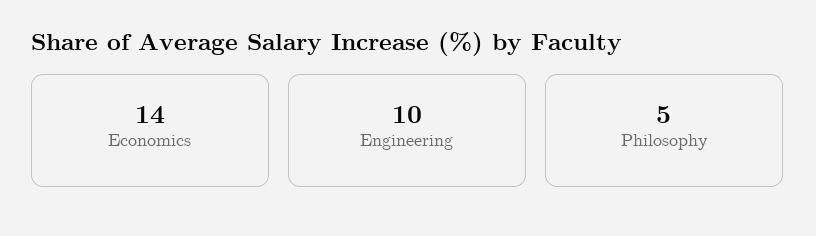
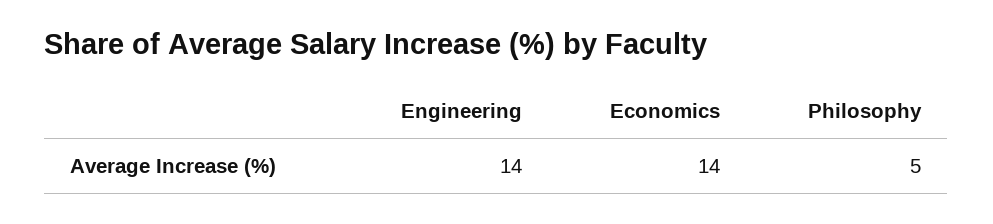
  {
    "Economics": 14,
-   "Engineering": 10,
+   "Engineering": 14,
    "Philosophy": 5
  }

